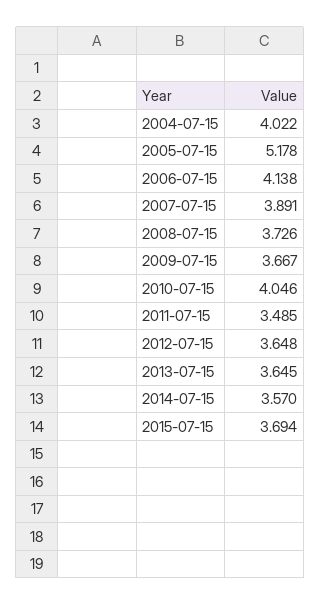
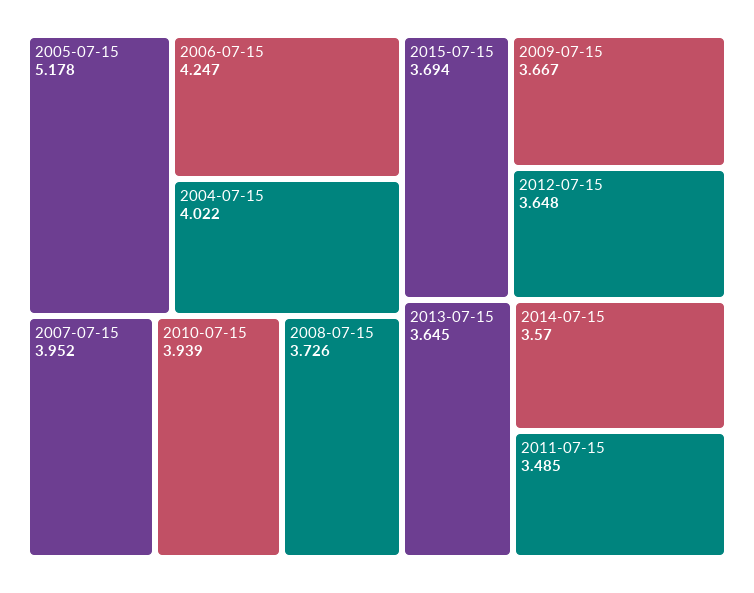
  {
    "2004-07-15": 4.022,
    "2005-07-15": 5.178,
-   "2006-07-15": 4.138,
+   "2006-07-15": 4.247,
-   "2007-07-15": 3.891,
+   "2007-07-15": 3.952,
    "2008-07-15": 3.726,
    "2009-07-15": 3.667,
-   "2010-07-15": 4.046,
+   "2010-07-15": 3.939,
    "2011-07-15": 3.485,
    "2012-07-15": 3.648,
    "2013-07-15": 3.645,
    "2014-07-15": 3.57,
    "2015-07-15": 3.694
  }

